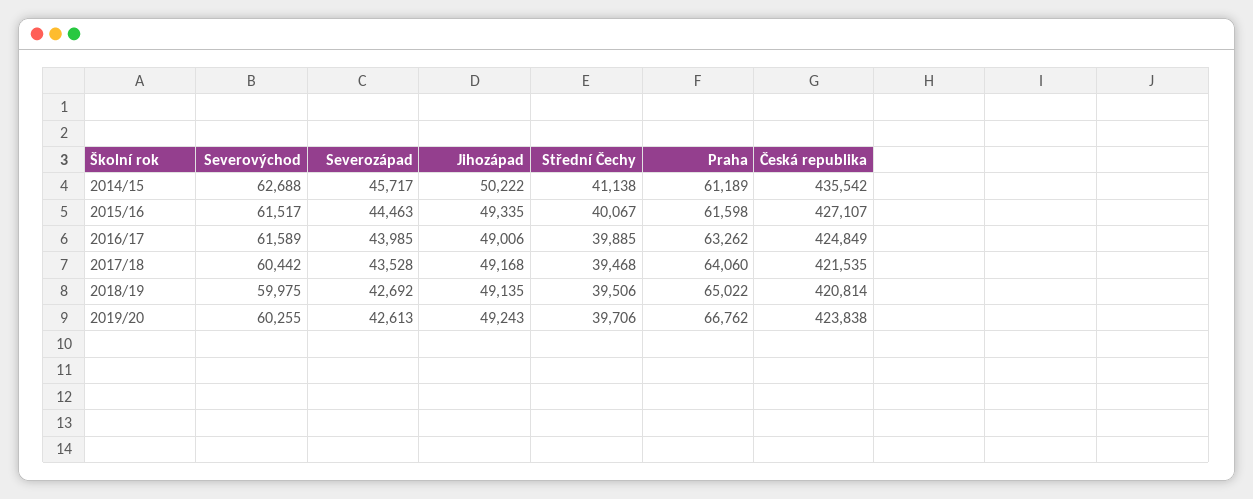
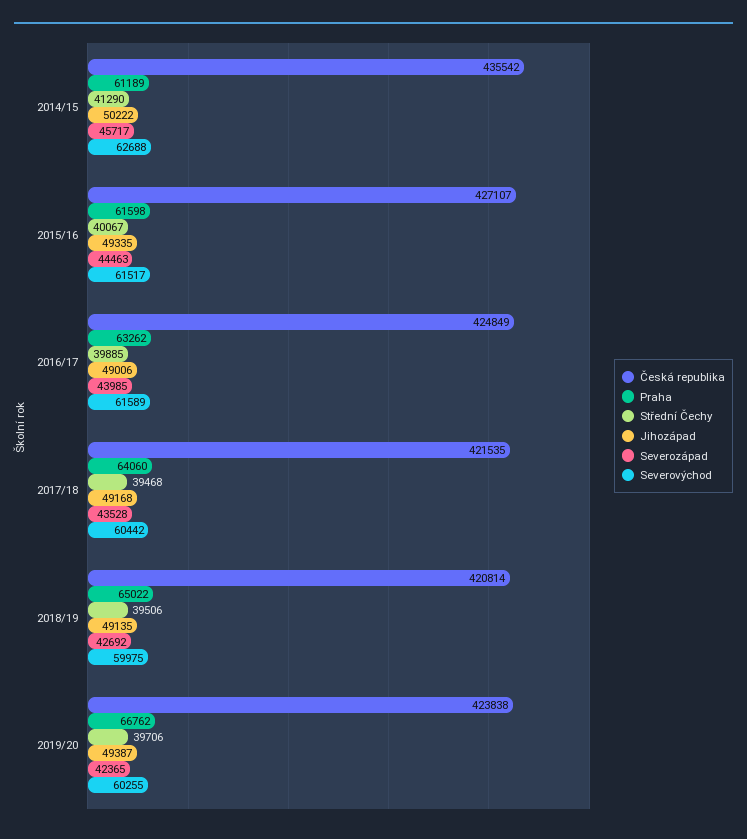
  {
    "Severovýchod": {
      "2014/15": 62688,
      "2015/16": 61517,
      "2016/17": 61589,
      "2017/18": 60442,
      "2018/19": 59975,
      "2019/20": 60255
    },
    "Severozápad": {
      "2014/15": 45717,
      "2015/16": 44463,
      "2016/17": 43985,
      "2017/18": 43528,
      "2018/19": 42692,
-     "2019/20": 42613
+     "2019/20": 42365
    },
    "Jihozápad": {
      "2014/15": 50222,
      "2015/16": 49335,
      "2016/17": 49006,
      "2017/18": 49168,
      "2018/19": 49135,
-     "2019/20": 49243
+     "2019/20": 49387
    },
    "Střední Čechy": {
-     "2014/15": 41138,
+     "2014/15": 41290,
      "2015/16": 40067,
      "2016/17": 39885,
      "2017/18": 39468,
      "2018/19": 39506,
      "2019/20": 39706
    },
    "Praha": {
      "2014/15": 61189,
      "2015/16": 61598,
      "2016/17": 63262,
      "2017/18": 64060,
      "2018/19": 65022,
      "2019/20": 66762
    },
    "Česká republika": {
      "2014/15": 435542,
      "2015/16": 427107,
      "2016/17": 424849,
      "2017/18": 421535,
      "2018/19": 420814,
      "2019/20": 423838
    }
  }

